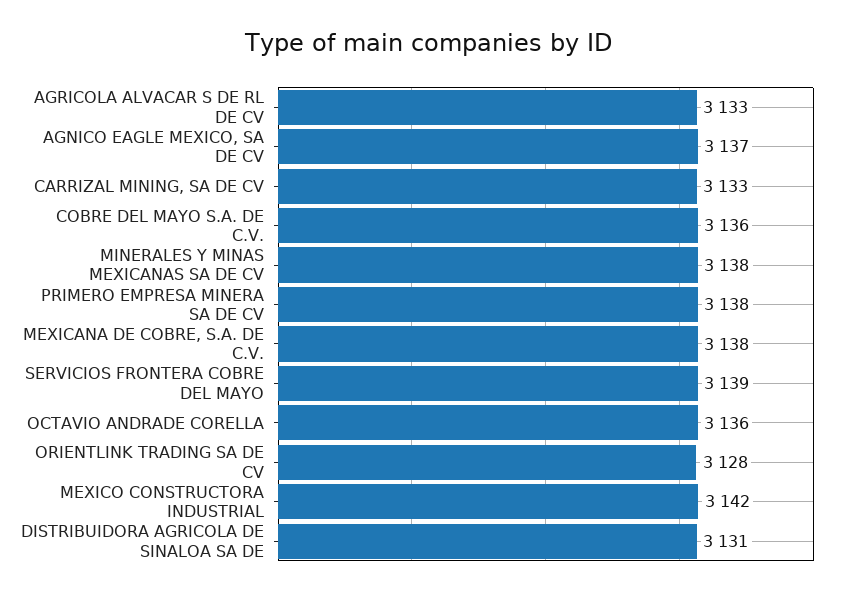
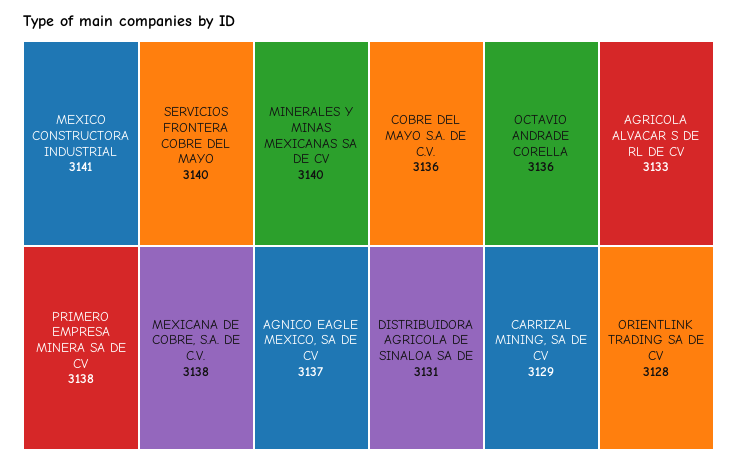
  {
    "AGRICOLA ALVACAR S DE RL DE CV": 3133,
    "AGNICO EAGLE MEXICO, SA DE CV": 3137,
-   "CARRIZAL MINING, SA DE CV": 3133,
+   "CARRIZAL MINING, SA DE CV": 3129,
    "COBRE DEL MAYO S.A. DE C.V.": 3136,
-   "MINERALES Y MINAS MEXICANAS SA DE CV": 3138,
+   "MINERALES Y MINAS MEXICANAS SA DE CV": 3140,
    "PRIMERO EMPRESA MINERA SA DE CV": 3138,
    "MEXICANA DE COBRE, S.A. DE C.V.": 3138,
-   "SERVICIOS FRONTERA COBRE DEL MAYO": 3139,
+   "SERVICIOS FRONTERA COBRE DEL MAYO": 3140,
    "OCTAVIO ANDRADE CORELLA": 3136,
    "ORIENTLINK TRADING SA DE CV": 3128,
-   "MEXICO CONSTRUCTORA INDUSTRIAL": 3142,
+   "MEXICO CONSTRUCTORA INDUSTRIAL": 3141,
    "DISTRIBUIDORA AGRICOLA DE SINALOA SA DE": 3131
  }

